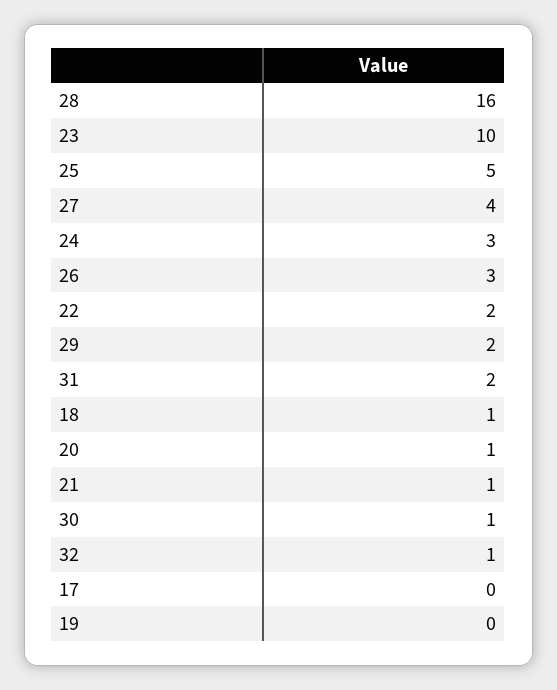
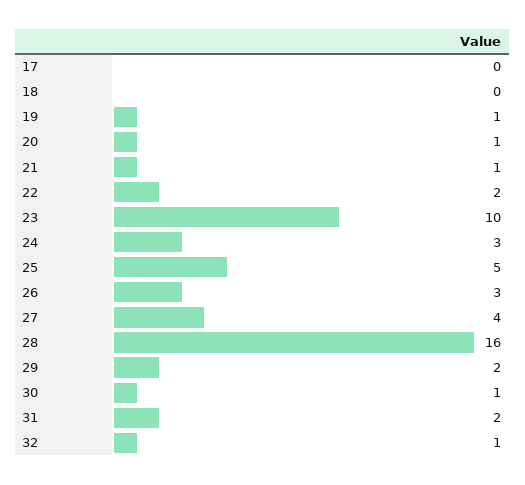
  {
    "28": 16,
    "23": 10,
    "25": 5,
    "27": 4,
    "24": 3,
    "26": 3,
    "22": 2,
    "29": 2,
    "31": 2,
-   "18": 1,
+   "18": 0,
    "20": 1,
    "21": 1,
    "30": 1,
    "32": 1,
    "17": 0,
-   "19": 0
+   "19": 1
  }

